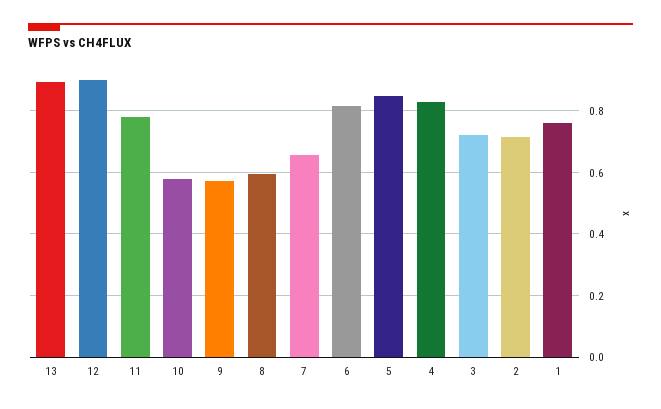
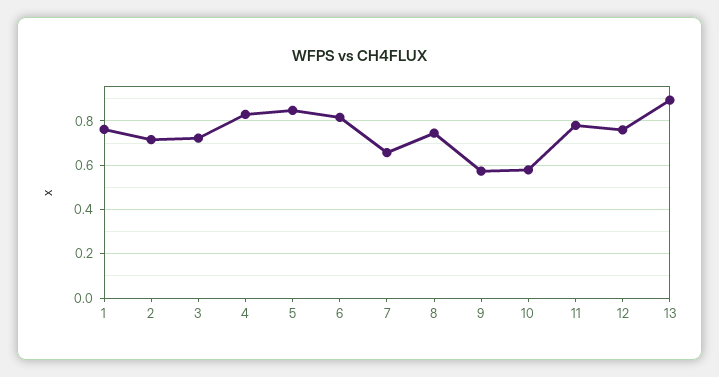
  {
    "13": 0.9,
-   "12": 0.9,
+   "12": 0.75,
    "11": 0.78,
    "10": 0.58,
    "9": 0.58,
-   "8": 0.6,
+   "8": 0.75,
    "7": 0.66,
    "6": 0.82,
    "5": 0.84,
    "4": 0.82,
    "3": 0.72,
    "2": 0.72,
    "1": 0.76
  }

